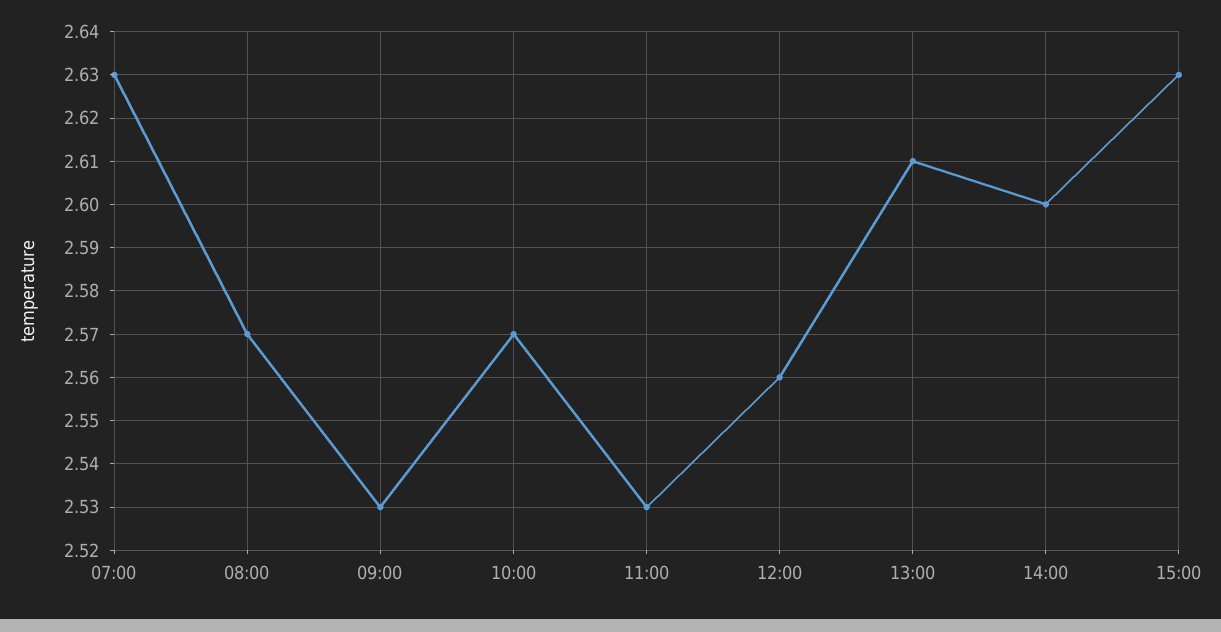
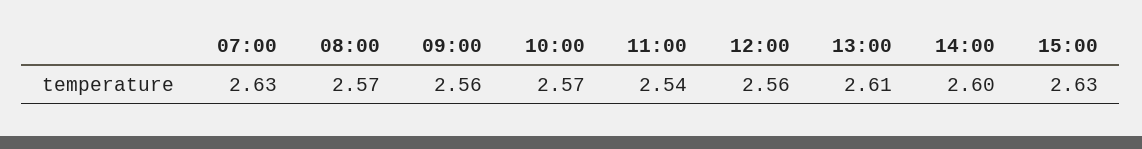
  {
    "07:00": 2.63,
    "08:00": 2.57,
-   "09:00": 2.53,
+   "09:00": 2.56,
    "10:00": 2.57,
-   "11:00": 2.53,
+   "11:00": 2.54,
    "12:00": 2.56,
    "13:00": 2.61,
    "14:00": 2.6,
    "15:00": 2.63
  }

